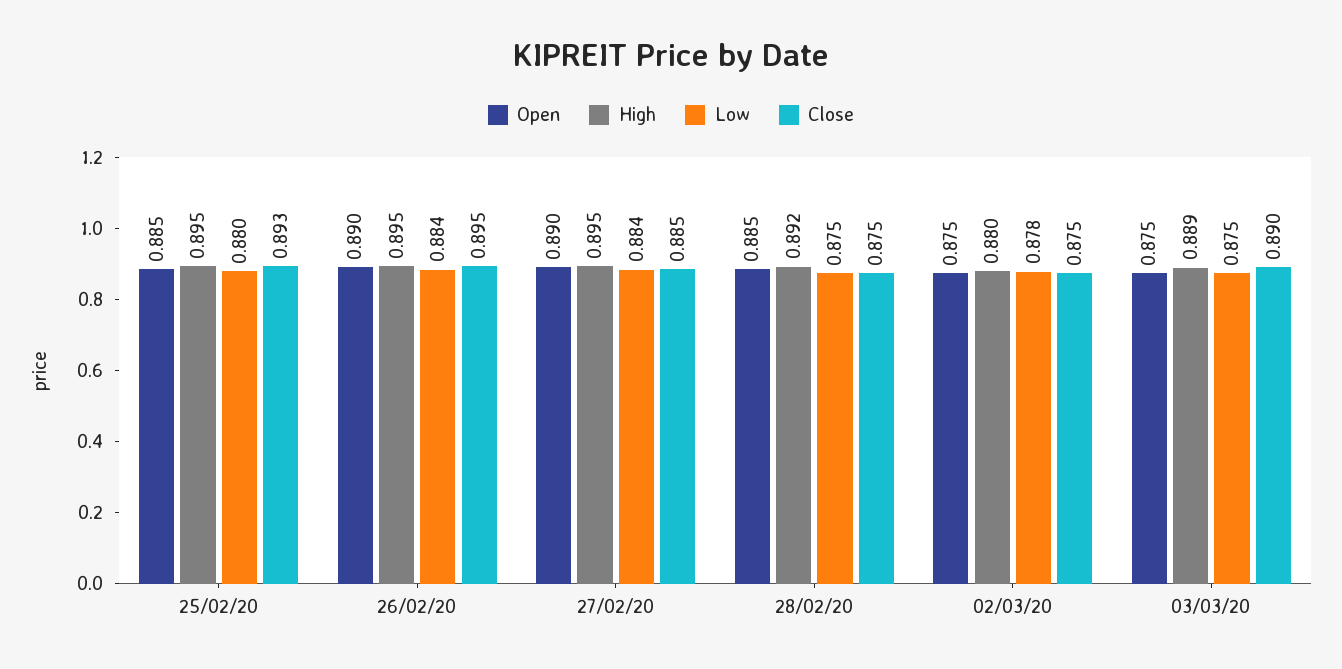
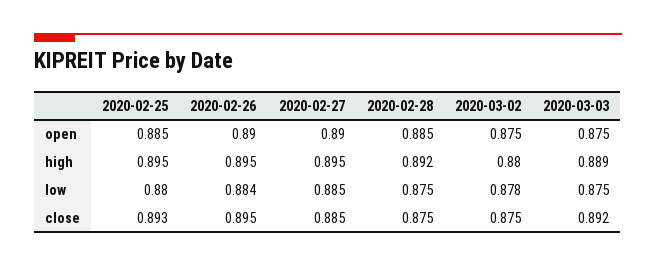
  {
    "Open": {
      "25/02/20": 0.885,
      "26/02/20": 0.89,
      "27/02/20": 0.89,
      "28/02/20": 0.885,
      "02/03/20": 0.875,
      "03/03/20": 0.875
    },
    "High": {
      "25/02/20": 0.895,
      "26/02/20": 0.895,
      "27/02/20": 0.895,
      "28/02/20": 0.892,
      "02/03/20": 0.88,
      "03/03/20": 0.889
    },
    "Low": {
      "25/02/20": 0.88,
      "26/02/20": 0.884,
-     "27/02/20": 0.884,
+     "27/02/20": 0.885,
      "28/02/20": 0.875,
      "02/03/20": 0.878,
      "03/03/20": 0.875
    },
    "Close": {
      "25/02/20": 0.893,
      "26/02/20": 0.895,
      "27/02/20": 0.885,
      "28/02/20": 0.875,
      "02/03/20": 0.875,
-     "03/03/20": 0.89
+     "03/03/20": 0.892
    }
  }

